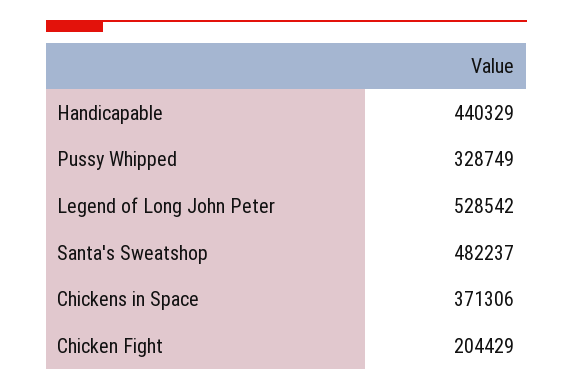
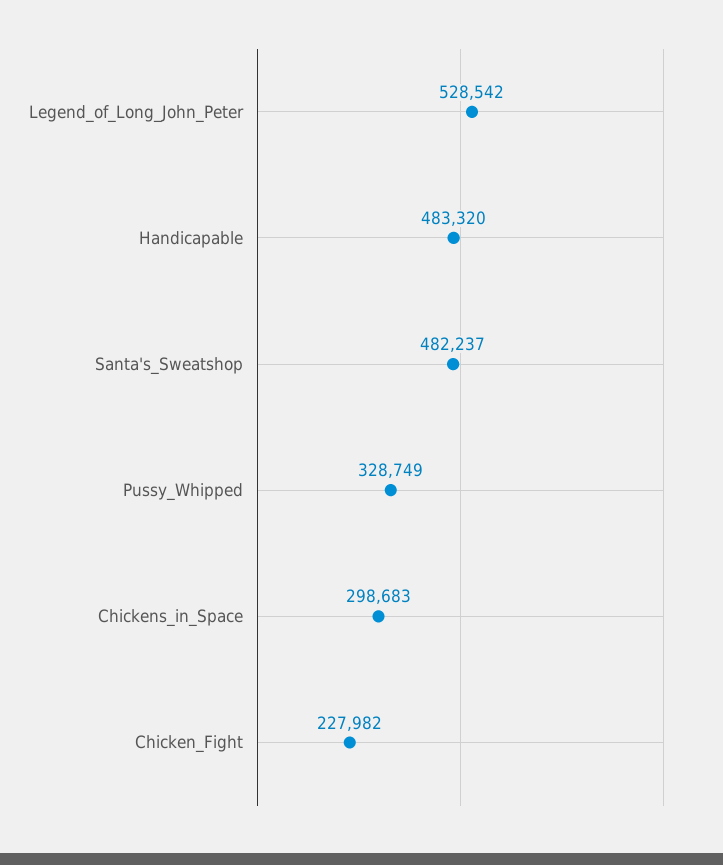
  {
-   "Handicapable": 440329,
+   "Handicapable": 483320,
    "Pussy Whipped": 328749,
    "Legend of Long John Peter": 528542,
    "Santa's Sweatshop": 482237,
-   "Chickens in Space": 371306,
+   "Chickens in Space": 298683,
-   "Chicken Fight": 204429
+   "Chicken Fight": 227982
  }

